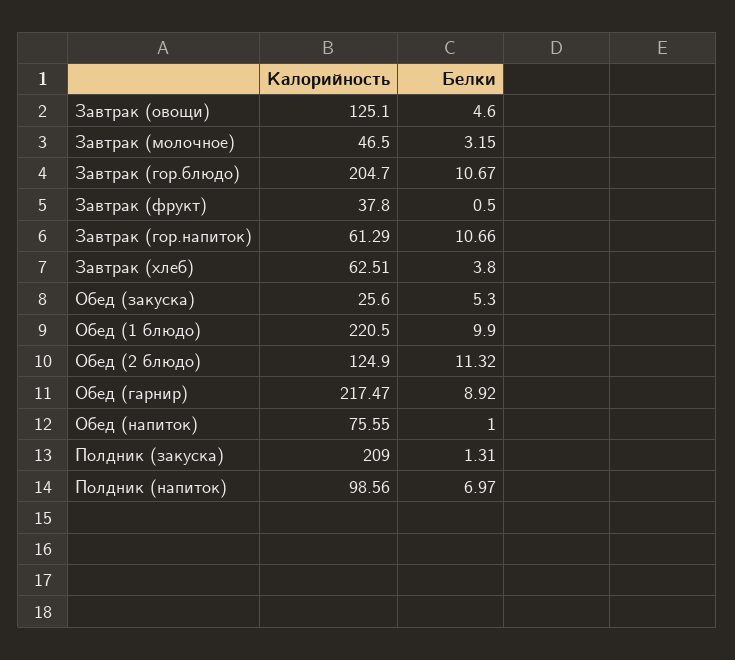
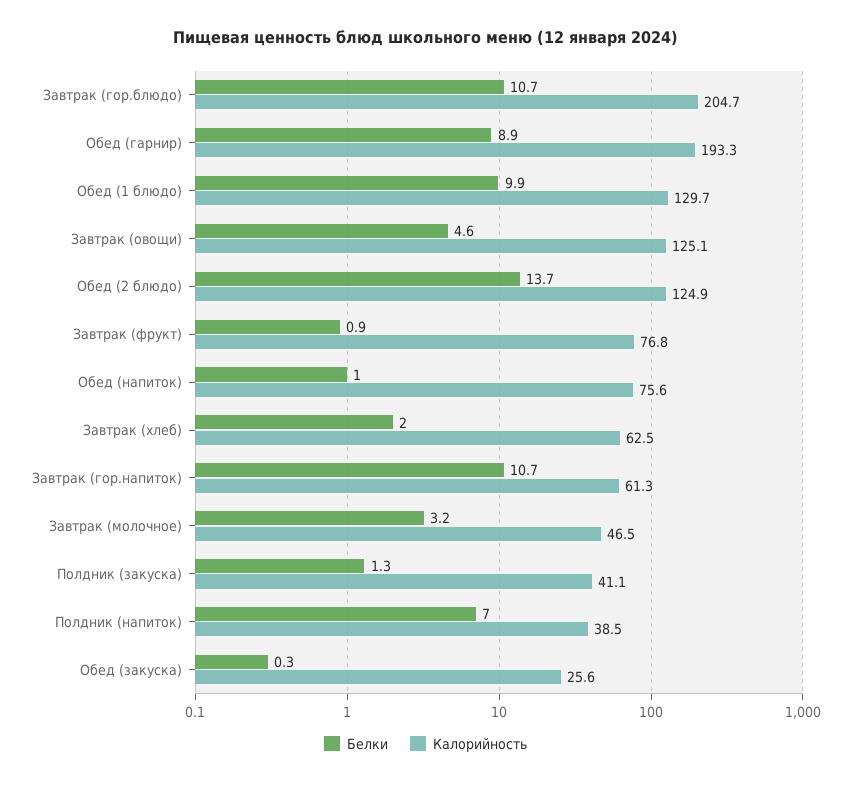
  {
    "Калорийность": {
      "Завтрак (овощи)": 125.1,
      "Завтрак (молочное)": 46.5,
      "Завтрак (гор.блюдо)": 204.7,
-     "Завтрак (фрукт)": 37.8,
+     "Завтрак (фрукт)": 76.8,
      "Завтрак (гор.напиток)": 61.29,
      "Завтрак (хлеб)": 62.51,
      "Обед (закуска)": 25.6,
-     "Обед (1 блюдо)": 220.5,
+     "Обед (1 блюдо)": 129.7,
      "Обед (2 блюдо)": 124.9,
-     "Обед (гарнир)": 217.47,
+     "Обед (гарнир)": 193.3,
      "Обед (напиток)": 75.55,
-     "Полдник (закуска)": 209,
+     "Полдник (закуска)": 41.1,
-     "Полдник (напиток)": 98.56
+     "Полдник (напиток)": 38.5
    },
    "Белки": {
      "Завтрак (овощи)": 4.6,
      "Завтрак (молочное)": 3.15,
      "Завтрак (гор.блюдо)": 10.67,
-     "Завтрак (фрукт)": 0.5,
+     "Завтрак (фрукт)": 0.9,
      "Завтрак (гор.напиток)": 10.66,
-     "Завтрак (хлеб)": 3.8,
+     "Завтрак (хлеб)": 2,
-     "Обед (закуска)": 5.3,
+     "Обед (закуска)": 0.3,
      "Обед (1 блюдо)": 9.9,
-     "Обед (2 блюдо)": 11.32,
+     "Обед (2 блюдо)": 13.7,
      "Обед (гарнир)": 8.92,
      "Обед (напиток)": 1,
      "Полдник (закуска)": 1.31,
      "Полдник (напиток)": 6.97
    }
  }

